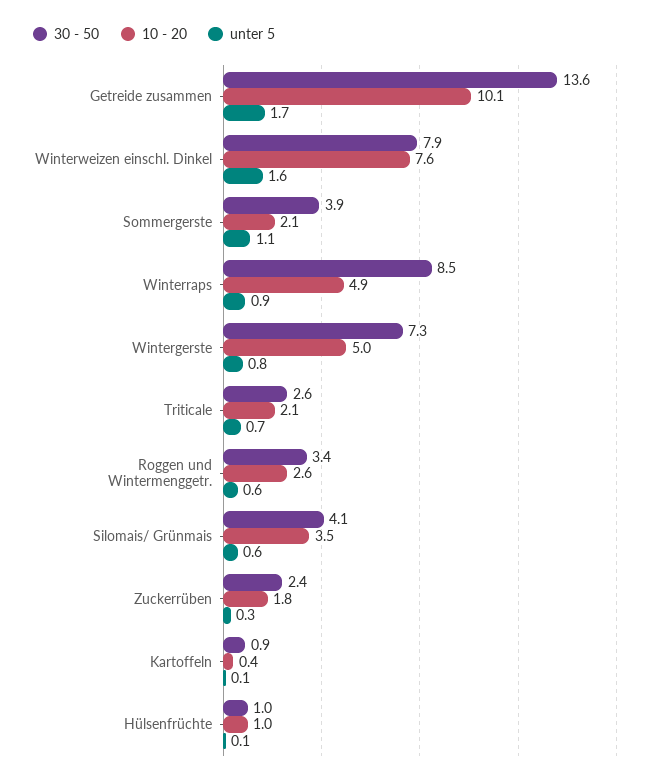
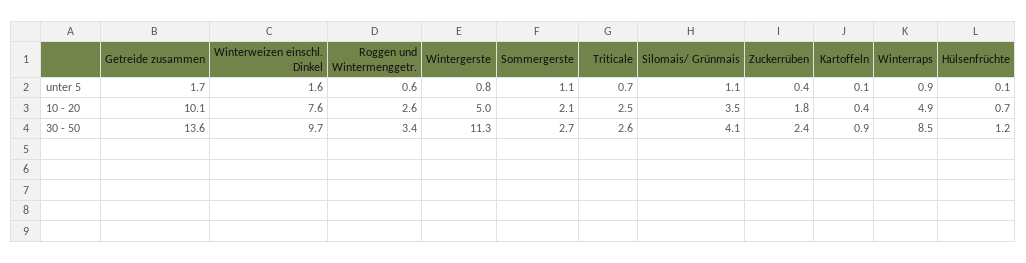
  {
    "30 - 50": {
      "Getreide zusammen": 13.6,
-     "Winterweizen einschl. Dinkel": 7.9,
+     "Winterweizen einschl. Dinkel": 9.7,
-     "Sommergerste": 3.9,
+     "Sommergerste": 2.7,
      "Winterraps": 8.5,
-     "Wintergerste": 7.3,
+     "Wintergerste": 11.3,
      "Triticale": 2.6,
      "Roggen und Wintermenggetr.": 3.4,
      "Silomais/ Grünmais": 4.1,
      "Zuckerrüben": 2.4,
      "Kartoffeln": 0.9,
-     "Hülsenfrüchte": 1
+     "Hülsenfrüchte": 1.2
    },
    "10 - 20": {
      "Getreide zusammen": 10.1,
      "Winterweizen einschl. Dinkel": 7.6,
      "Sommergerste": 2.1,
      "Winterraps": 4.9,
      "Wintergerste": 5,
-     "Triticale": 2.1,
+     "Triticale": 2.5,
      "Roggen und Wintermenggetr.": 2.6,
      "Silomais/ Grünmais": 3.5,
      "Zuckerrüben": 1.8,
      "Kartoffeln": 0.4,
-     "Hülsenfrüchte": 1
+     "Hülsenfrüchte": 0.7
    },
    "unter 5": {
      "Getreide zusammen": 1.7,
      "Winterweizen einschl. Dinkel": 1.6,
      "Sommergerste": 1.1,
      "Winterraps": 0.9,
      "Wintergerste": 0.8,
      "Triticale": 0.7,
      "Roggen und Wintermenggetr.": 0.6,
-     "Silomais/ Grünmais": 0.6,
+     "Silomais/ Grünmais": 1.1,
-     "Zuckerrüben": 0.3,
+     "Zuckerrüben": 0.4,
      "Kartoffeln": 0.1,
      "Hülsenfrüchte": 0.1
    }
  }

